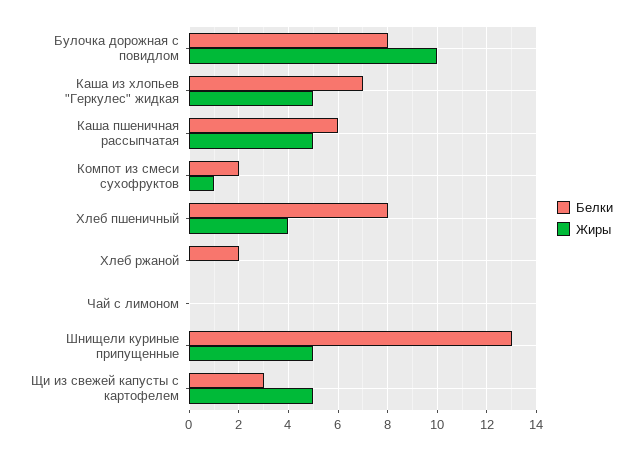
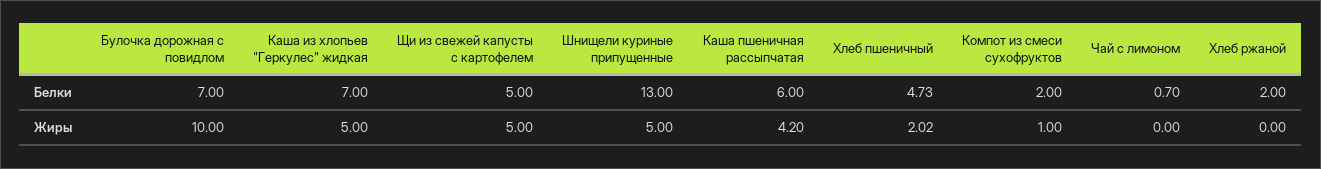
  {
    "Белки": {
-     "Булочка дорожная с повидлом": 8,
+     "Булочка дорожная с повидлом": 7,
      "Каша из хлопьев \"Геркулес\" жидкая": 7,
      "Каша пшеничная рассыпчатая": 6,
      "Компот из смеси сухофруктов": 2,
-     "Хлеб пшеничный": 8,
+     "Хлеб пшеничный": 4.73,
      "Хлеб ржаной": 2,
-     "Чай с лимоном": 0,
+     "Чай с лимоном": 0.7,
      "Шнищели куриные припущенные": 13,
-     "Щи из свежей капусты с картофелем": 3
+     "Щи из свежей капусты с картофелем": 5
    },
    "Жиры": {
      "Булочка дорожная с повидлом": 10,
      "Каша из хлопьев \"Геркулес\" жидкая": 5,
-     "Каша пшеничная рассыпчатая": 5,
+     "Каша пшеничная рассыпчатая": 4.2,
      "Компот из смеси сухофруктов": 1,
-     "Хлеб пшеничный": 4,
+     "Хлеб пшеничный": 2.02,
      "Хлеб ржаной": 0,
      "Чай с лимоном": 0,
      "Шнищели куриные припущенные": 5,
      "Щи из свежей капусты с картофелем": 5
    }
  }

